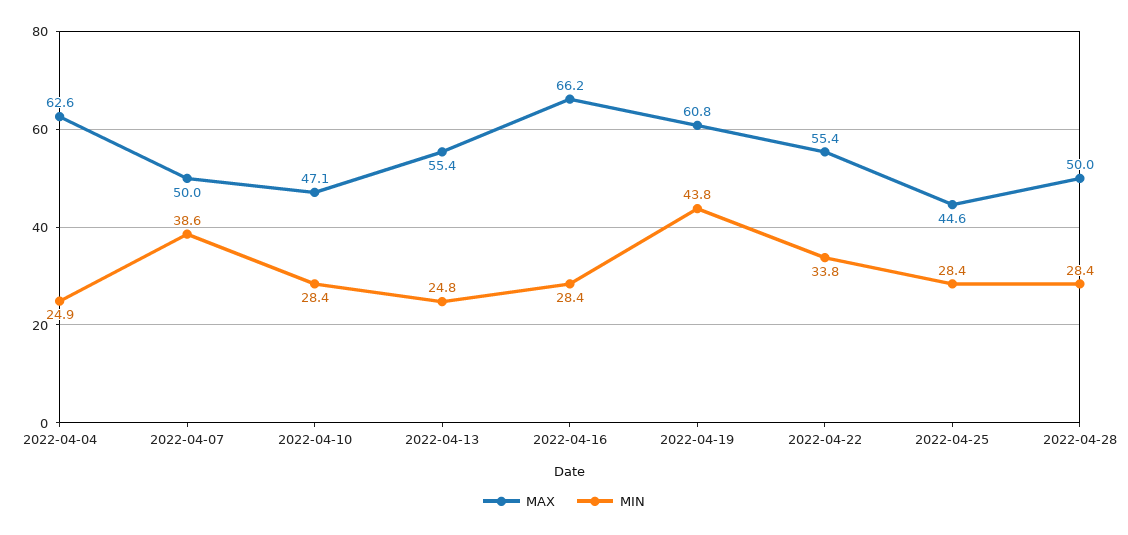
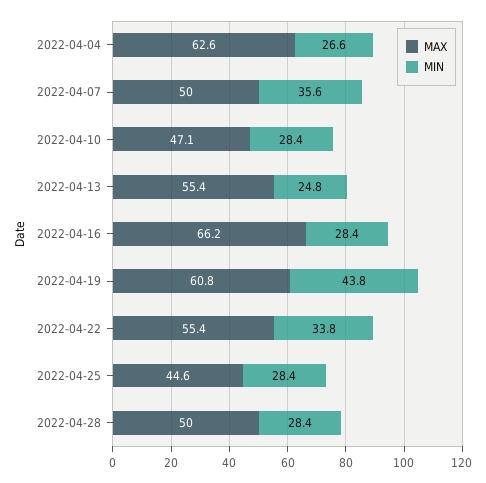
  {
    "MAX": {
      "2022-04-04": 62.6,
      "2022-04-07": 50,
      "2022-04-10": 47.1,
      "2022-04-13": 55.4,
      "2022-04-16": 66.2,
      "2022-04-19": 60.8,
      "2022-04-22": 55.4,
      "2022-04-25": 44.6,
      "2022-04-28": 50
    },
    "MIN": {
-     "2022-04-04": 24.9,
+     "2022-04-04": 26.6,
-     "2022-04-07": 38.6,
+     "2022-04-07": 35.6,
      "2022-04-10": 28.4,
      "2022-04-13": 24.8,
      "2022-04-16": 28.4,
      "2022-04-19": 43.8,
      "2022-04-22": 33.8,
      "2022-04-25": 28.4,
      "2022-04-28": 28.4
    }
  }

